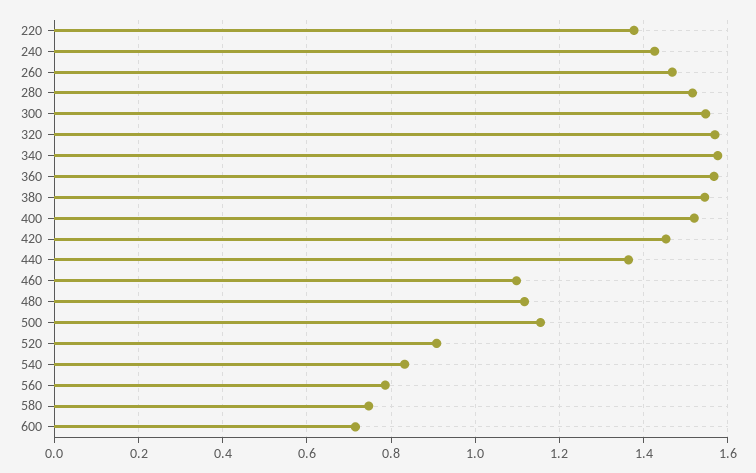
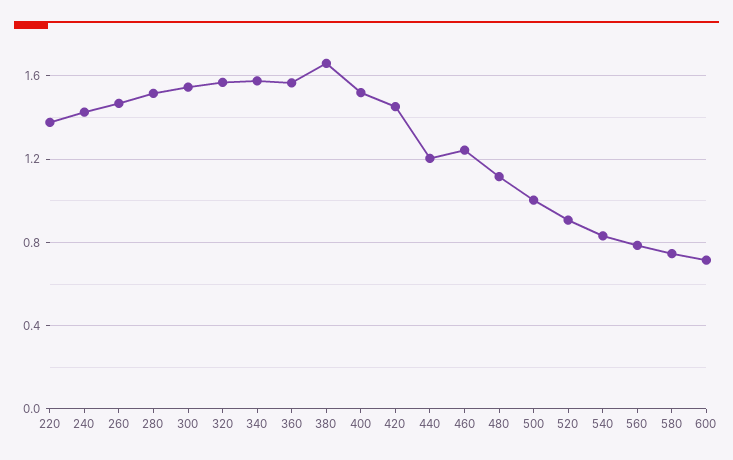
  {
    "220": 1.38,
    "240": 1.42,
    "260": 1.46,
    "280": 1.52,
    "300": 1.54,
    "320": 1.56,
    "340": 1.58,
    "360": 1.56,
-   "380": 1.54,
+   "380": 1.65,
    "400": 1.52,
    "420": 1.46,
-   "440": 1.36,
+   "440": 1.2,
-   "460": 1.1,
+   "460": 1.25,
    "480": 1.12,
-   "500": 1.16,
+   "500": 1,
    "520": 0.9,
    "540": 0.84,
    "560": 0.78,
    "580": 0.74,
    "600": 0.72
  }

